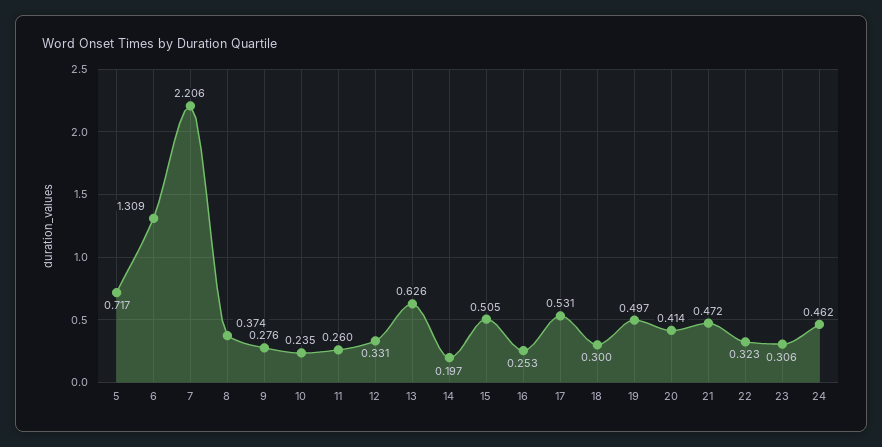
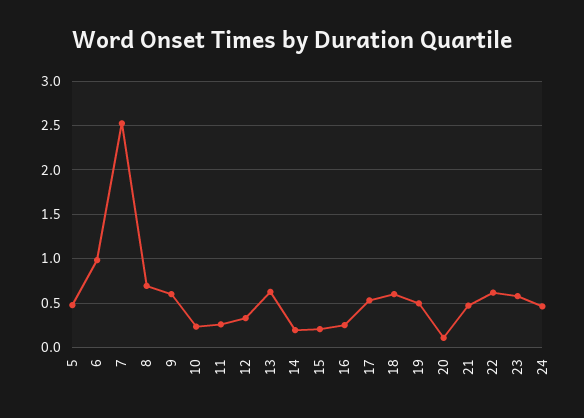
  {
-   "5": 0.717,
+   "5": 0.5,
-   "6": 1.309,
+   "6": 1,
-   "7": 2.206,
+   "7": 2.5,
-   "8": 0.374,
+   "8": 0.7,
-   "9": 0.276,
+   "9": 0.6,
    "10": 0.235,
    "11": 0.26,
    "12": 0.331,
    "13": 0.626,
    "14": 0.197,
-   "15": 0.505,
+   "15": 0.2,
    "16": 0.253,
    "17": 0.531,
-   "18": 0.3,
+   "18": 0.6,
    "19": 0.497,
-   "20": 0.414,
+   "20": 0.1,
    "21": 0.472,
-   "22": 0.323,
+   "22": 0.6,
-   "23": 0.306,
+   "23": 0.6,
    "24": 0.462
  }

